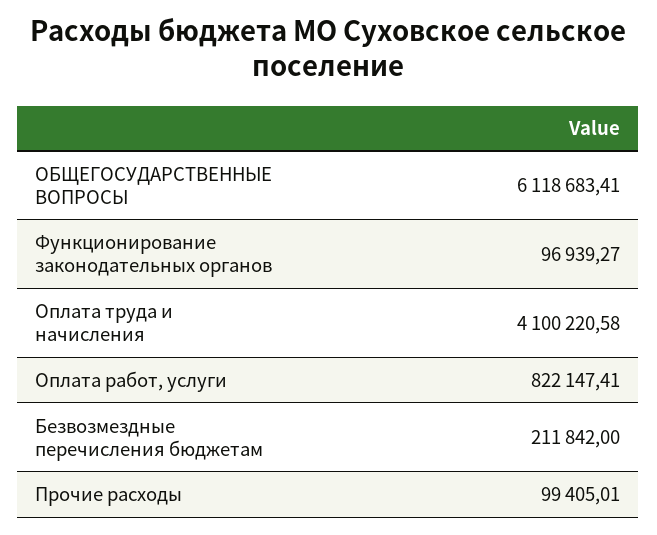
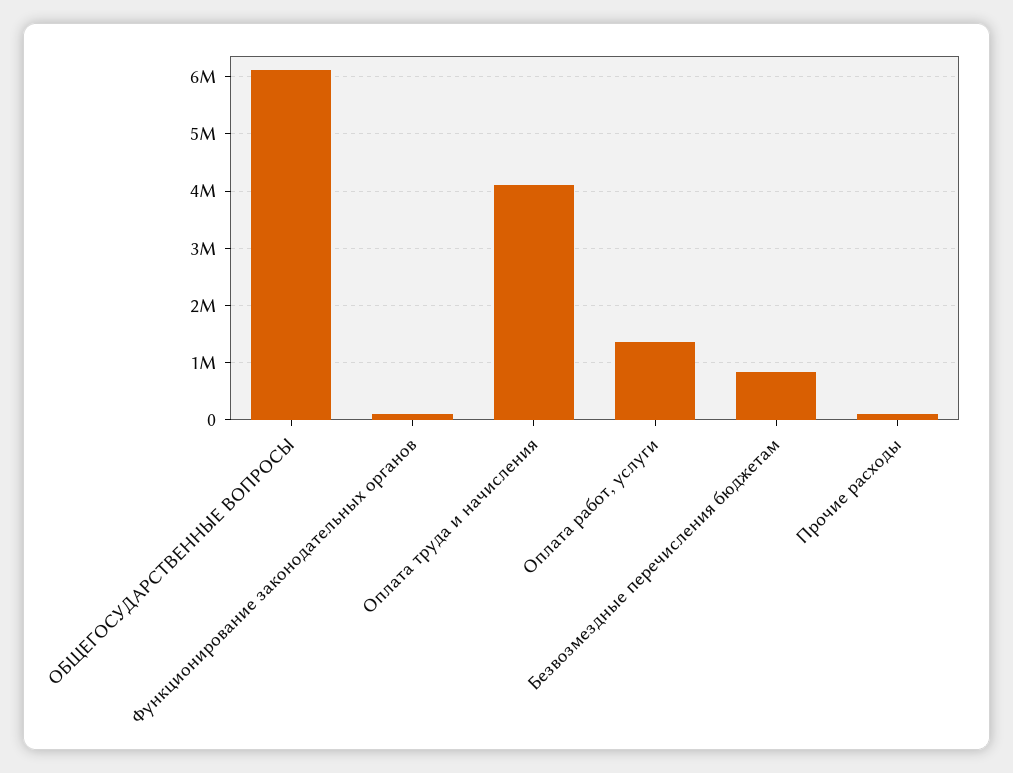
  {
    "ОБЩЕГОСУДАРСТВЕННЫЕ ВОПРОСЫ": 6118683.41,
    "Функционирование законодательных органов": 96939.27,
    "Оплата труда и начисления": 4100220.58,
-   "Оплата работ, услуги": 822147.41,
+   "Оплата работ, услуги": 1400000,
-   "Безвозмездные перечисления бюджетам": 211842,
+   "Безвозмездные перечисления бюджетам": 800000,
    "Прочие расходы": 99405.01
  }

